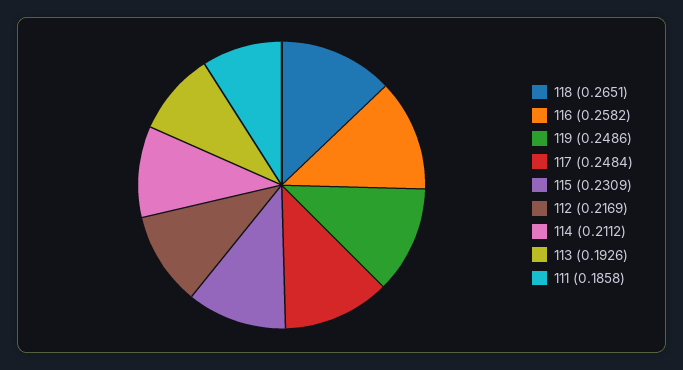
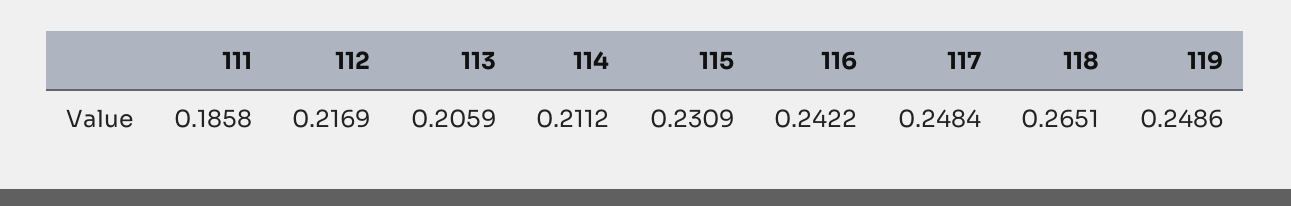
  {
    "118": 0.2651,
-   "116": 0.2582,
+   "116": 0.2422,
    "119": 0.2486,
    "117": 0.2484,
    "115": 0.2309,
    "112": 0.2169,
    "114": 0.2112,
-   "113": 0.1926,
+   "113": 0.2059,
    "111": 0.1858
  }

